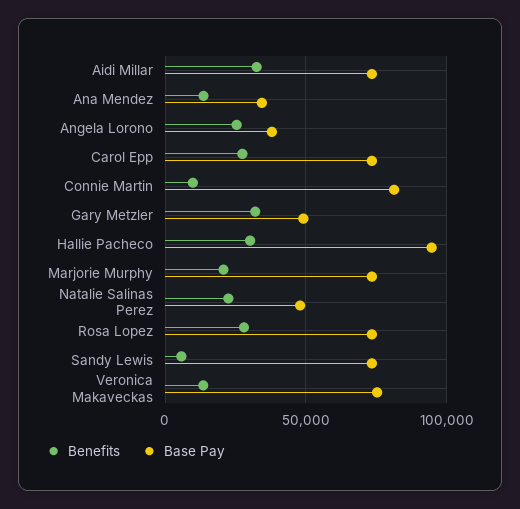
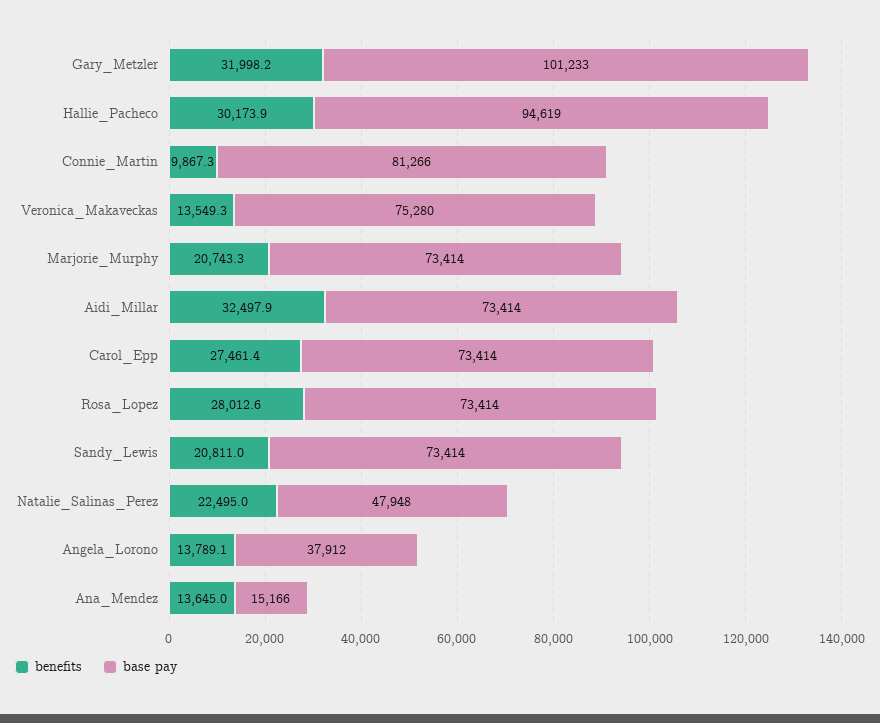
  {
    "Benefits": {
      "Aidi Millar": 32497.9,
      "Ana Mendez": 13645,
-     "Angela Lorono": 25000,
+     "Angela Lorono": 13789.1,
      "Carol Epp": 27461.4,
      "Connie Martin": 9867.3,
      "Gary Metzler": 31998.2,
      "Hallie Pacheco": 30173.9,
      "Marjorie Murphy": 20743.3,
      "Natalie Salinas Perez": 22495,
      "Rosa Lopez": 28012.6,
-     "Sandy Lewis": 5000,
+     "Sandy Lewis": 20811,
      "Veronica Makaveckas": 13549.3
    },
    "Base Pay": {
      "Aidi Millar": 73414,
-     "Ana Mendez": 35000,
+     "Ana Mendez": 15166,
      "Angela Lorono": 37912,
      "Carol Epp": 73414,
      "Connie Martin": 81266,
-     "Gary Metzler": 50000,
+     "Gary Metzler": 101233,
      "Hallie Pacheco": 94619,
      "Marjorie Murphy": 73414,
      "Natalie Salinas Perez": 47948,
      "Rosa Lopez": 73414,
      "Sandy Lewis": 73414,
      "Veronica Makaveckas": 75280
    }
  }

